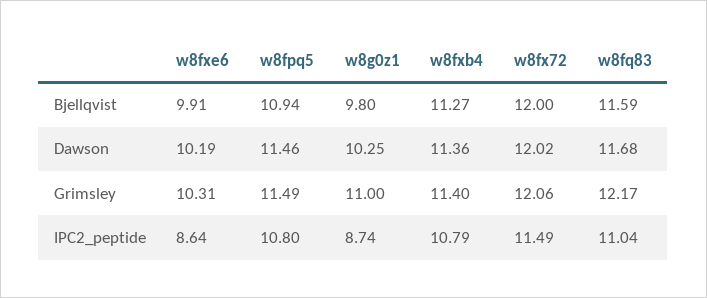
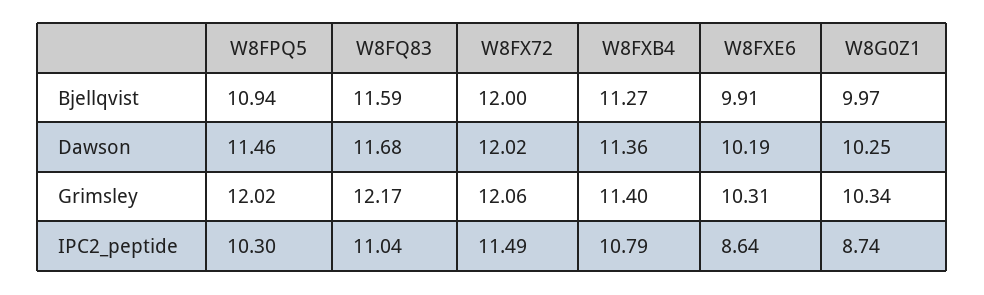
  {
    "w8fxe6": {
      "Bjellqvist": 9.91,
      "Dawson": 10.19,
      "Grimsley": 10.31,
      "IPC2_peptide": 8.64
    },
    "w8fpq5": {
      "Bjellqvist": 10.94,
      "Dawson": 11.46,
-     "Grimsley": 11.49,
+     "Grimsley": 12.02,
-     "IPC2_peptide": 10.8
+     "IPC2_peptide": 10.3
    },
    "w8g0z1": {
-     "Bjellqvist": 9.8,
+     "Bjellqvist": 9.97,
      "Dawson": 10.25,
-     "Grimsley": 11,
+     "Grimsley": 10.34,
      "IPC2_peptide": 8.74
    },
    "w8fxb4": {
      "Bjellqvist": 11.27,
      "Dawson": 11.36,
      "Grimsley": 11.4,
      "IPC2_peptide": 10.79
    },
    "w8fx72": {
      "Bjellqvist": 12,
      "Dawson": 12.02,
      "Grimsley": 12.06,
      "IPC2_peptide": 11.49
    },
    "w8fq83": {
      "Bjellqvist": 11.59,
      "Dawson": 11.68,
      "Grimsley": 12.17,
      "IPC2_peptide": 11.04
    }
  }

